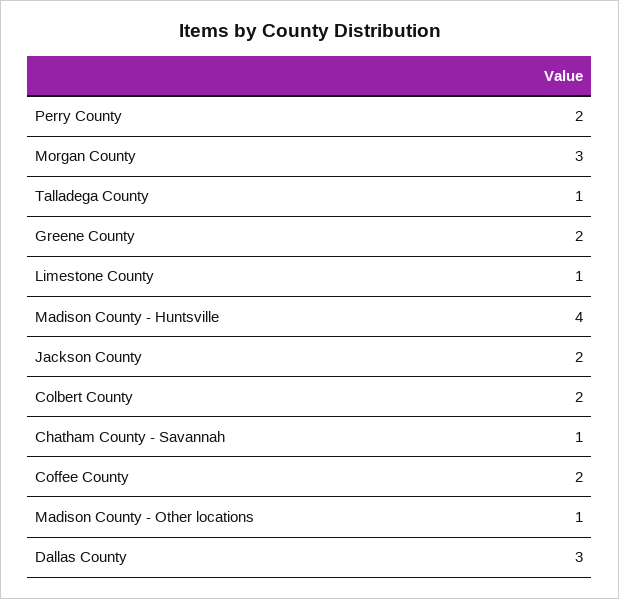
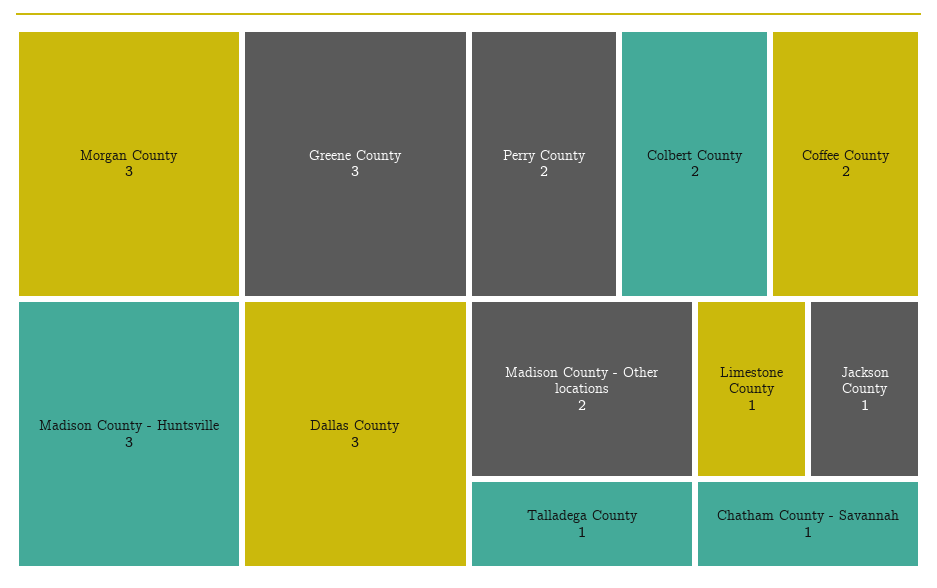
  {
    "Perry County": 2,
    "Morgan County": 3,
    "Talladega County": 1,
-   "Greene County": 2,
+   "Greene County": 3,
    "Limestone County": 1,
-   "Madison County - Huntsville": 4,
+   "Madison County - Huntsville": 3,
-   "Jackson County": 2,
+   "Jackson County": 1,
    "Colbert County": 2,
    "Chatham County - Savannah": 1,
    "Coffee County": 2,
-   "Madison County - Other locations": 1,
+   "Madison County - Other locations": 2,
    "Dallas County": 3
  }

